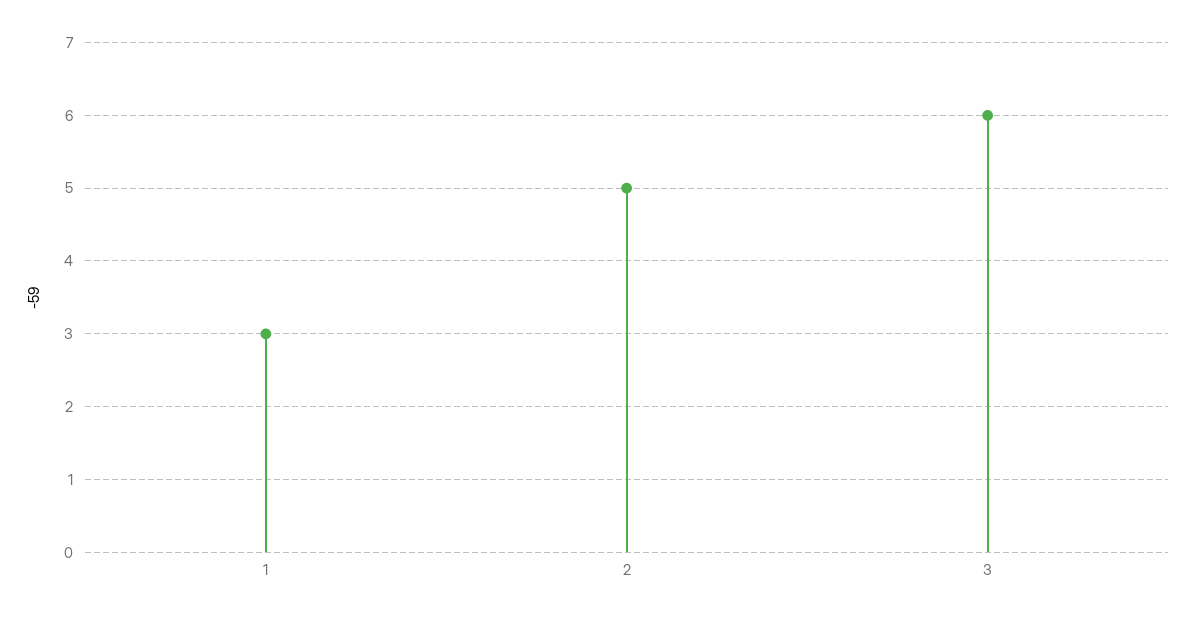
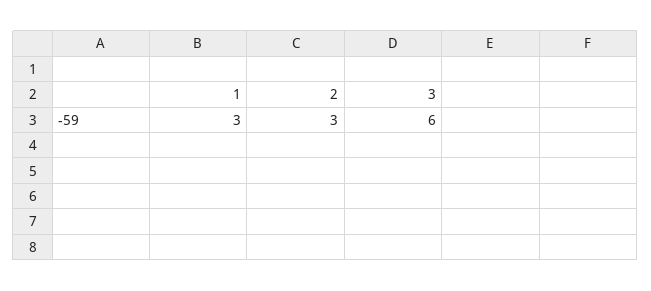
  {
    "1": 3,
-   "2": 5,
+   "2": 3,
    "3": 6
  }

